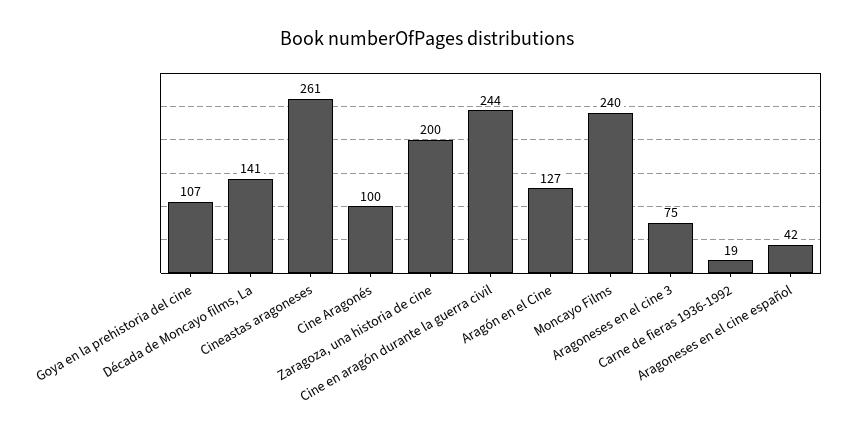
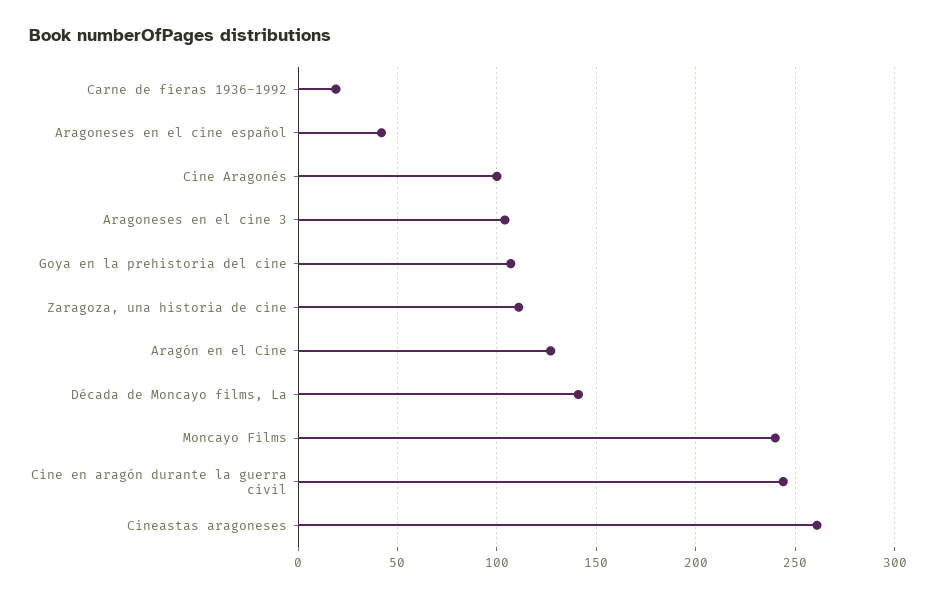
  {
    "Goya en la prehistoria del cine": 107,
    "Década de Moncayo films, La": 141,
    "Cineastas aragoneses": 261,
    "Cine Aragonés": 100,
-   "Zaragoza, una historia de cine": 200,
+   "Zaragoza, una historia de cine": 110,
    "Cine en aragón durante la guerra civil": 244,
    "Aragón en el Cine": 127,
    "Moncayo Films": 240,
-   "Aragoneses en el cine 3": 75,
+   "Aragoneses en el cine 3": 105,
    "Carne de fieras 1936-1992": 19,
    "Aragoneses en el cine español": 42
  }

